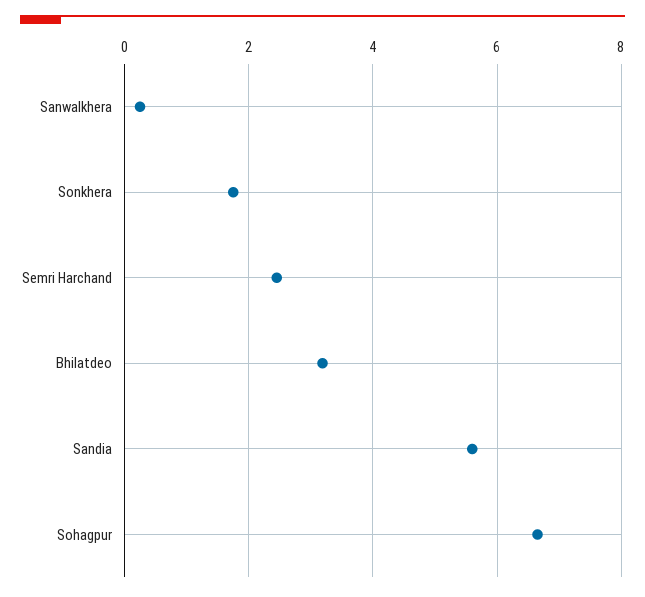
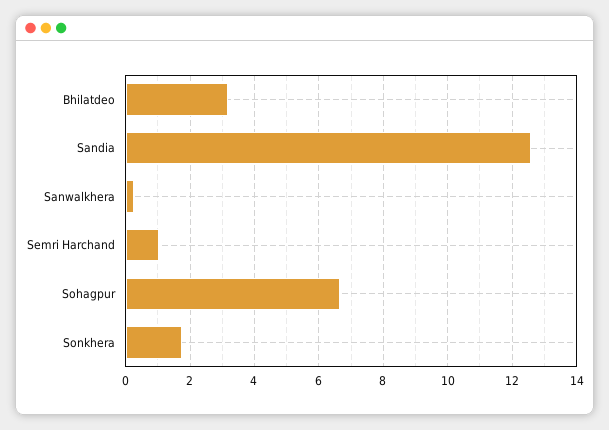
  {
    "Sanwalkhera": 0.2,
    "Sonkhera": 1.8,
-   "Semri Harchand": 2.4,
+   "Semri Harchand": 1,
    "Bhilatdeo": 3.2,
-   "Sandia": 5.6,
+   "Sandia": 12.6,
    "Sohagpur": 6.6
  }

